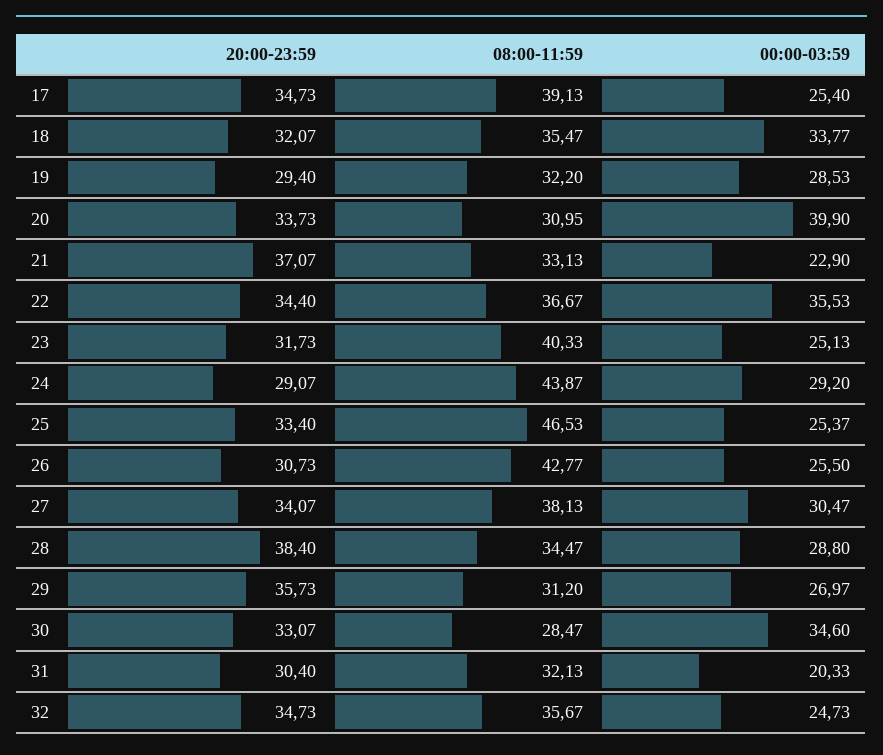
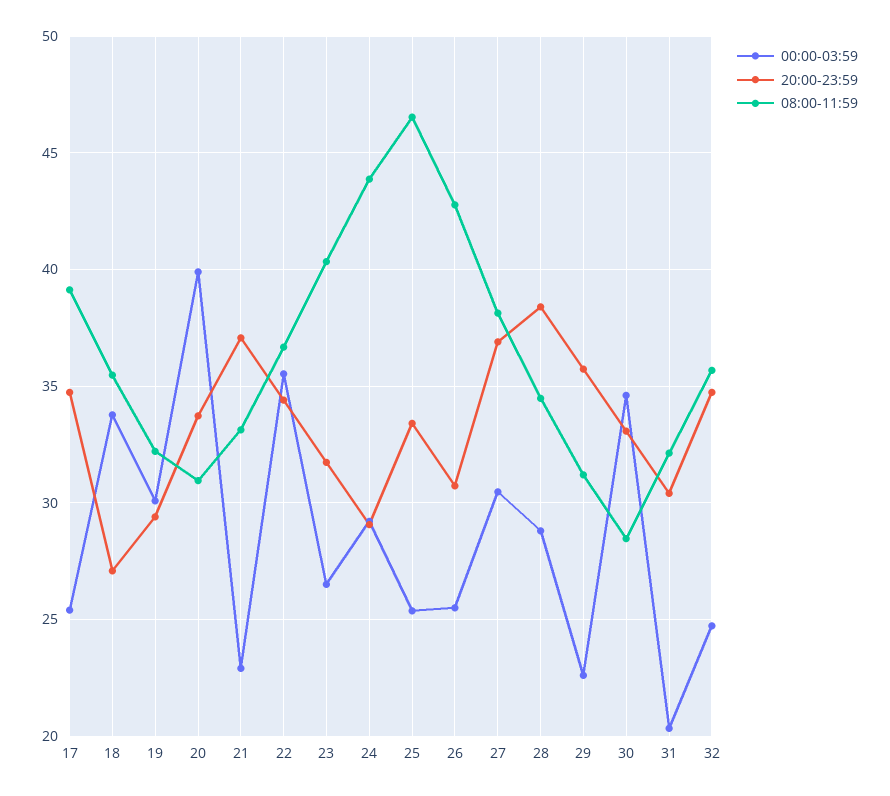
  {
    "20:00-23:59": {
      "17": 34.73,
-     "18": 32.07,
+     "18": 27,
      "19": 29.4,
      "20": 33.73,
      "21": 37.07,
      "22": 34.4,
      "23": 31.73,
      "24": 29.07,
      "25": 33.4,
      "26": 30.73,
-     "27": 34.07,
+     "27": 37,
      "28": 38.4,
      "29": 35.73,
      "30": 33.07,
      "31": 30.4,
      "32": 34.73
    },
    "08:00-11:59": {
      "17": 39.13,
      "18": 35.47,
      "19": 32.2,
      "20": 30.95,
      "21": 33.13,
      "22": 36.67,
      "23": 40.33,
      "24": 43.87,
      "25": 46.53,
      "26": 42.77,
      "27": 38.13,
      "28": 34.47,
      "29": 31.2,
      "30": 28.47,
      "31": 32.13,
      "32": 35.67
    },
    "00:00-03:59": {
      "17": 25.4,
      "18": 33.77,
-     "19": 28.53,
+     "19": 30,
      "20": 39.9,
      "21": 22.9,
      "22": 35.53,
-     "23": 25.13,
+     "23": 26.5,
      "24": 29.2,
      "25": 25.37,
      "26": 25.5,
      "27": 30.47,
      "28": 28.8,
-     "29": 26.97,
+     "29": 22.5,
      "30": 34.6,
      "31": 20.33,
      "32": 24.73
    }
  }

